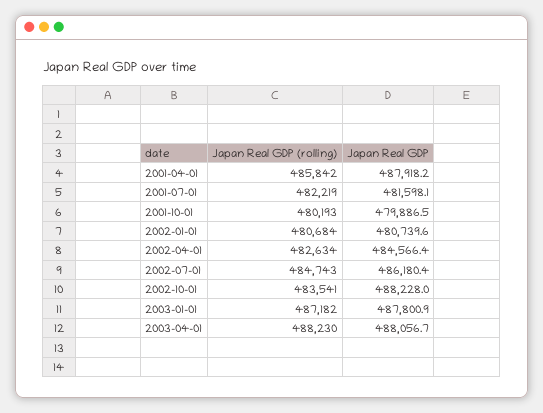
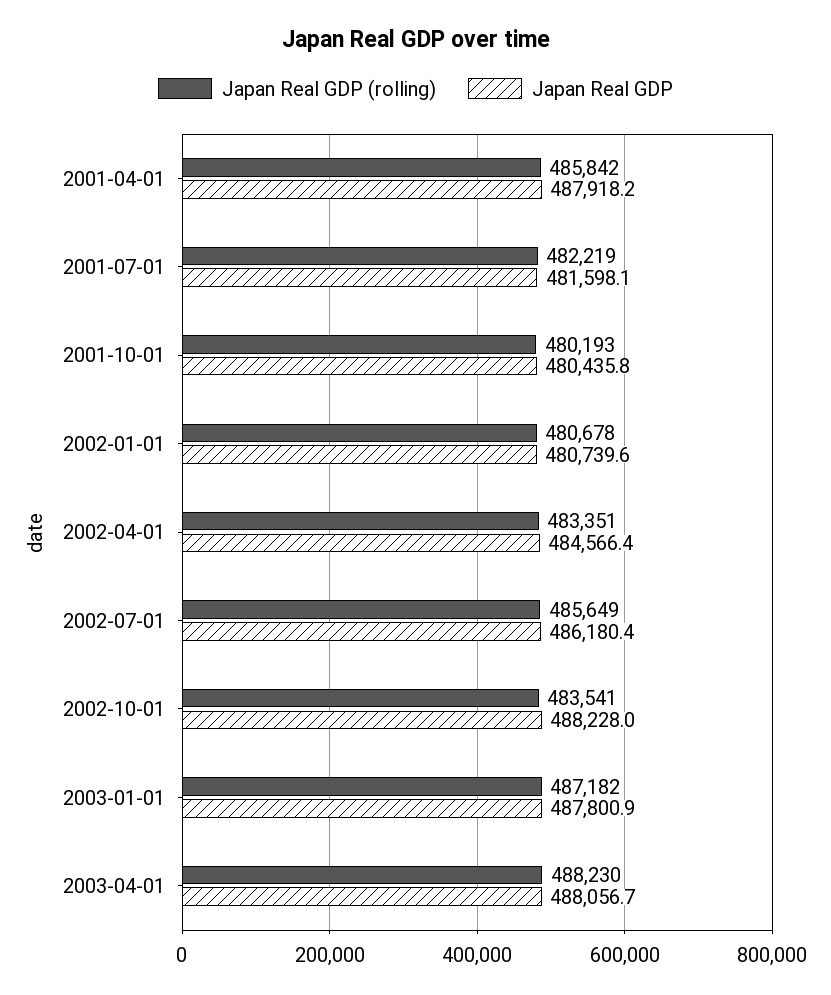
  {
    "Japan Real GDP (rolling)": {
      "2001-04-01": 485842,
      "2001-07-01": 482219,
      "2001-10-01": 480193,
-     "2002-01-01": 480684,
+     "2002-01-01": 480678,
-     "2002-04-01": 482634,
+     "2002-04-01": 483351,
-     "2002-07-01": 484743,
+     "2002-07-01": 485649,
      "2002-10-01": 483541,
      "2003-01-01": 487182,
      "2003-04-01": 488230
    },
    "Japan Real GDP": {
      "2001-04-01": 487918.2,
      "2001-07-01": 481598.1,
-     "2001-10-01": 479886.5,
+     "2001-10-01": 480435.8,
      "2002-01-01": 480739.6,
      "2002-04-01": 484566.4,
      "2002-07-01": 486180.4,
      "2002-10-01": 488228,
      "2003-01-01": 487800.9,
      "2003-04-01": 488056.7
    }
  }

